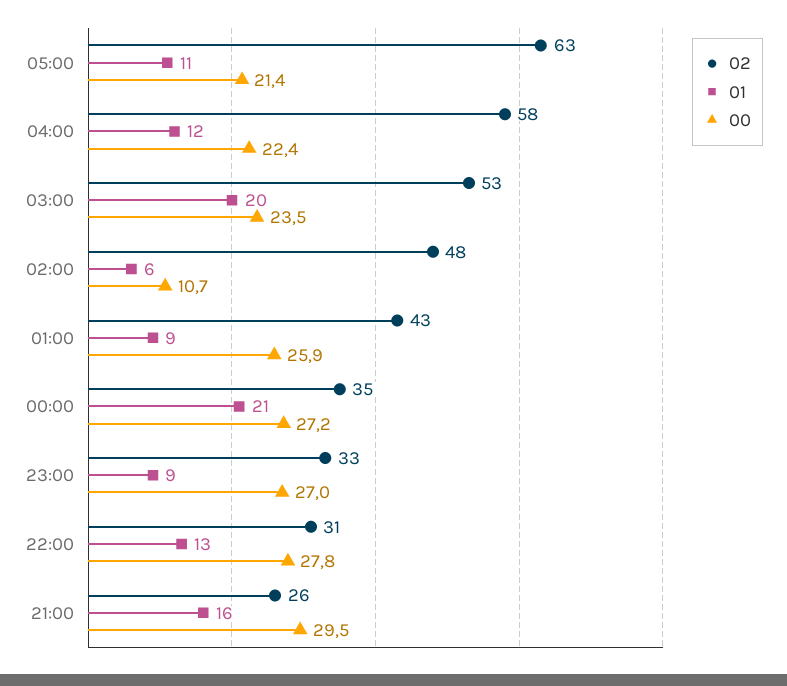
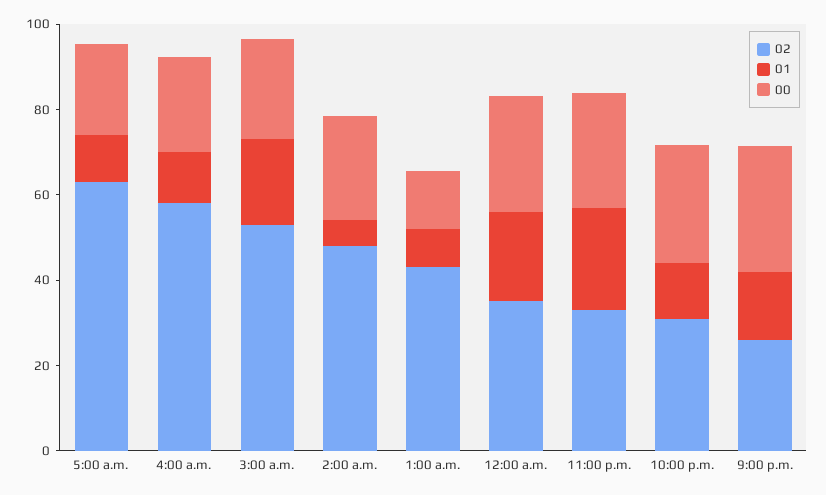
  {
    "02": {
      "05:00": 63,
      "04:00": 58,
      "03:00": 53,
      "02:00": 48,
      "01:00": 43,
      "00:00": 35,
      "23:00": 33,
      "22:00": 31,
      "21:00": 26
    },
    "01": {
      "05:00": 11,
      "04:00": 12,
      "03:00": 20,
      "02:00": 6,
      "01:00": 9,
      "00:00": 21,
-     "23:00": 9,
+     "23:00": 25,
      "22:00": 13,
      "21:00": 16
    },
    "00": {
      "05:00": 21.4,
      "04:00": 22.4,
      "03:00": 23.5,
-     "02:00": 10.7,
+     "02:00": 25,
-     "01:00": 25.9,
+     "01:00": 15,
      "00:00": 27.2,
      "23:00": 27,
      "22:00": 27.8,
      "21:00": 29.5
    }
  }

